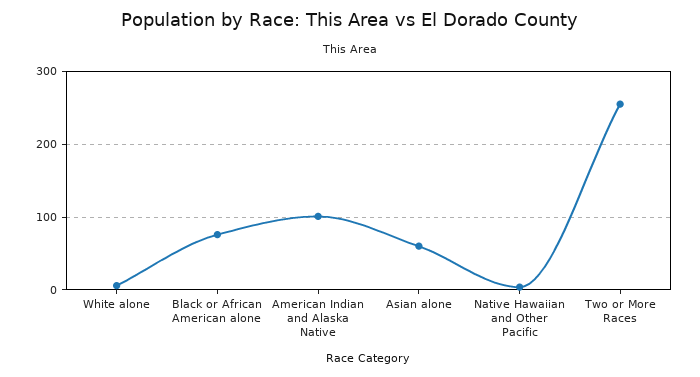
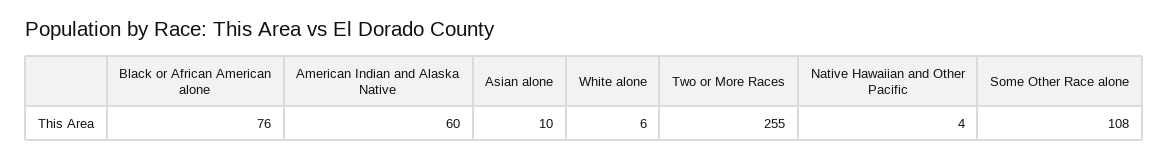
  {
    "White alone": 6,
    "Black or African American alone": 76,
-   "American Indian and Alaska Native": 100,
+   "American Indian and Alaska Native": 60,
-   "Asian alone": 60,
+   "Asian alone": 10,
    "Native Hawaiian and Other Pacific": 4,
-   "Two or More Races": 255
+   "Two or More Races": 255,
+   "Some Other Race alone": 108
  }

